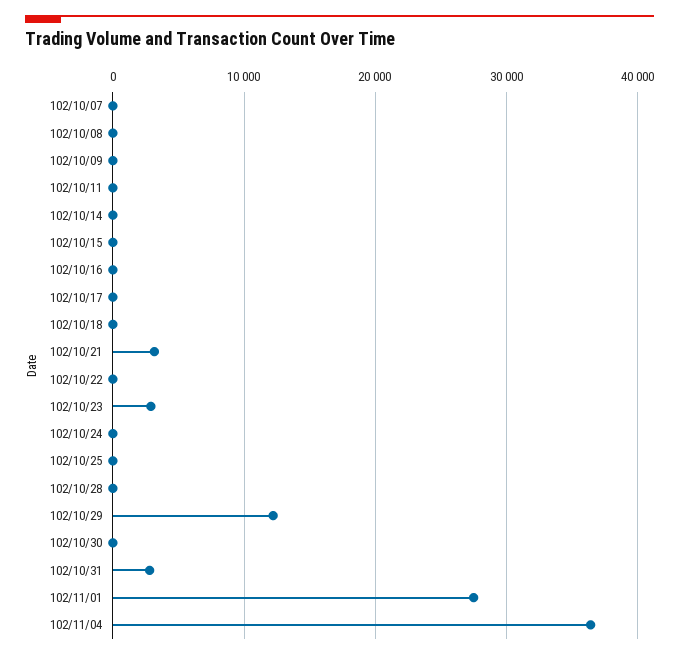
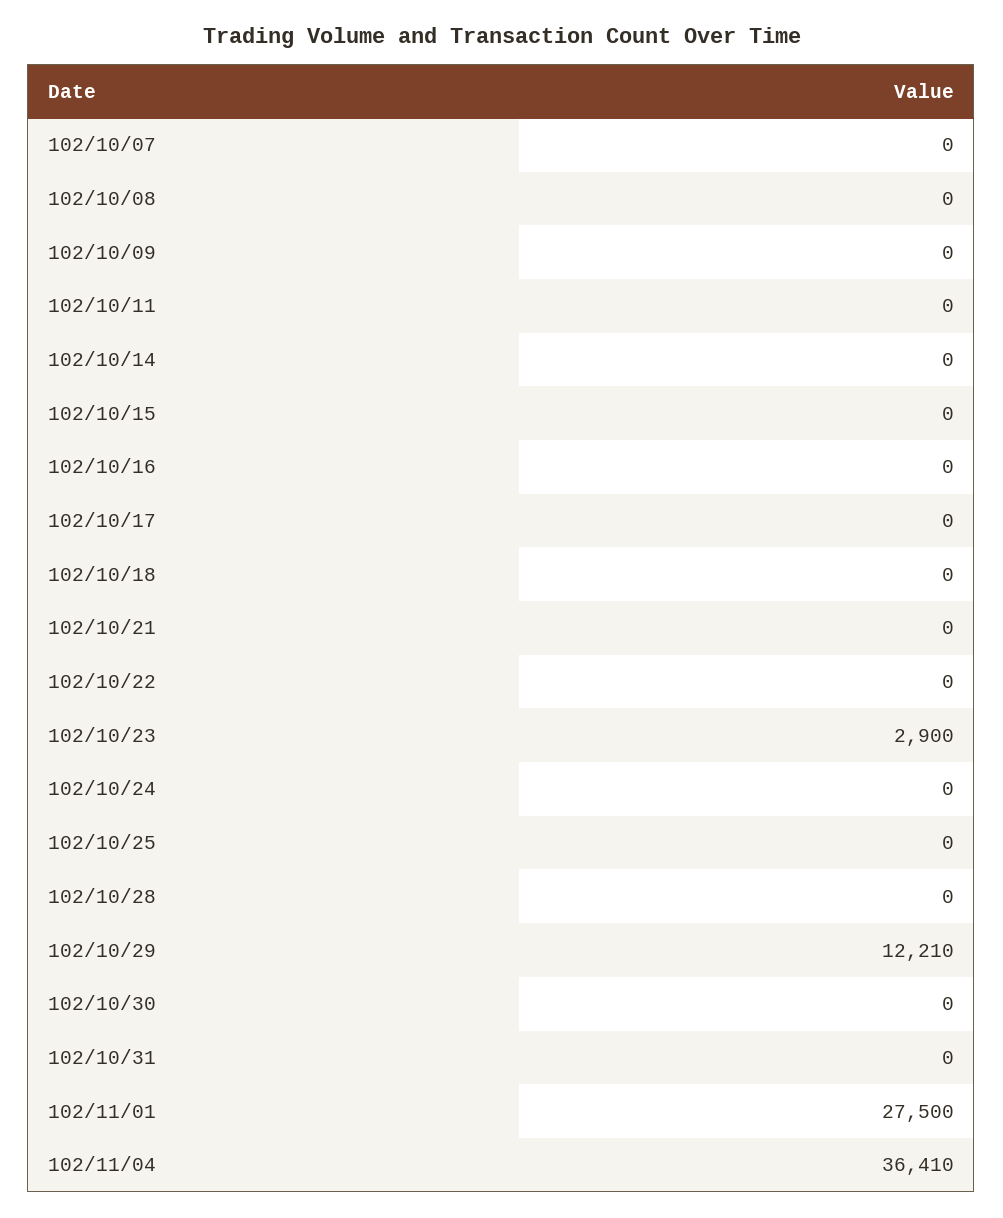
  {
    "102/10/07": 0,
    "102/10/08": 0,
    "102/10/09": 0,
    "102/10/11": 0,
    "102/10/14": 0,
    "102/10/15": 0,
    "102/10/16": 0,
    "102/10/17": 0,
    "102/10/18": 0,
-   "102/10/21": 3000,
+   "102/10/21": 0,
    "102/10/22": 0,
    "102/10/23": 2900,
    "102/10/24": 0,
    "102/10/25": 0,
    "102/10/28": 0,
    "102/10/29": 12210,
    "102/10/30": 0,
-   "102/10/31": 3000,
+   "102/10/31": 0,
    "102/11/01": 27500,
    "102/11/04": 36410
  }

